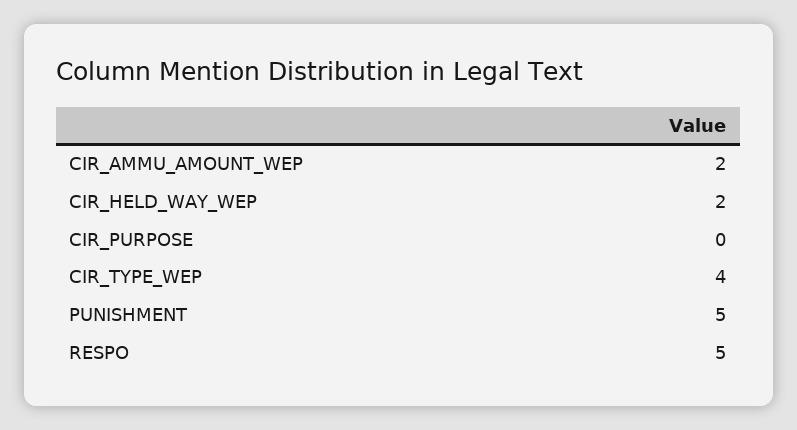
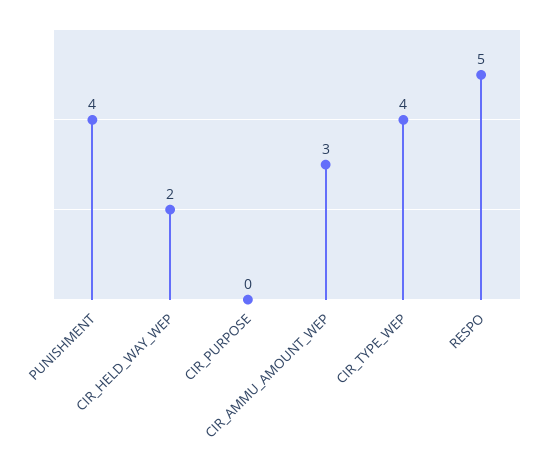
  {
-   "CIR_AMMU_AMOUNT_WEP": 2,
+   "CIR_AMMU_AMOUNT_WEP": 3,
    "CIR_HELD_WAY_WEP": 2,
    "CIR_PURPOSE": 0,
    "CIR_TYPE_WEP": 4,
-   "PUNISHMENT": 5,
+   "PUNISHMENT": 4,
    "RESPO": 5
  }

